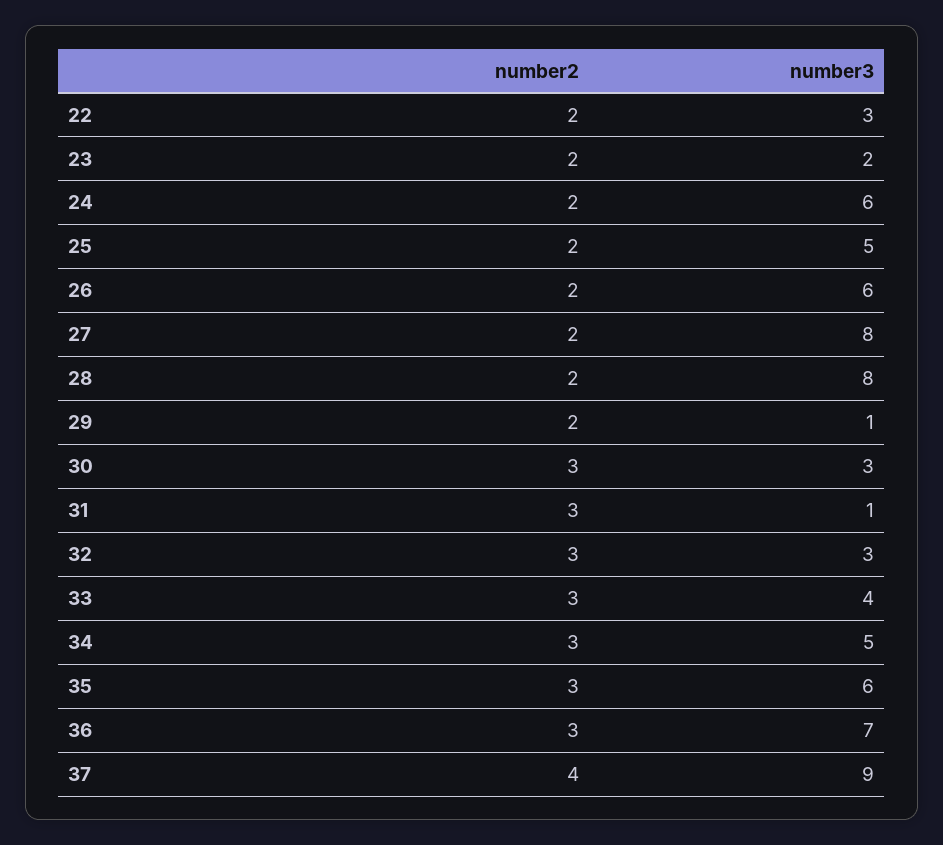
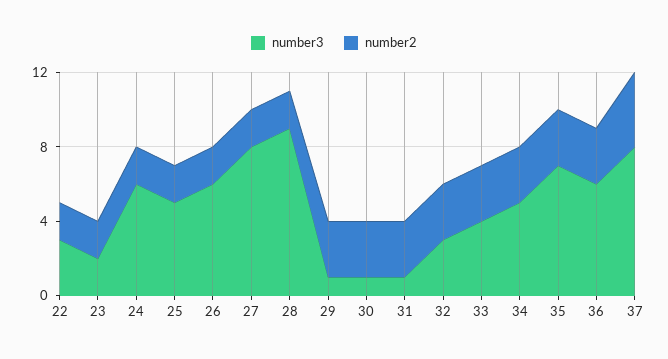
  {
    "number2": {
      "22": 2,
      "23": 2,
      "24": 2,
      "25": 2,
      "26": 2,
      "27": 2,
      "28": 2,
-     "29": 2,
+     "29": 3,
      "30": 3,
      "31": 3,
      "32": 3,
      "33": 3,
      "34": 3,
      "35": 3,
      "36": 3,
      "37": 4
    },
    "number3": {
      "22": 3,
      "23": 2,
      "24": 6,
      "25": 5,
      "26": 6,
      "27": 8,
-     "28": 8,
+     "28": 9,
      "29": 1,
-     "30": 3,
+     "30": 1,
      "31": 1,
      "32": 3,
      "33": 4,
      "34": 5,
-     "35": 6,
+     "35": 7,
-     "36": 7,
+     "36": 6,
-     "37": 9
+     "37": 8
    }
  }

